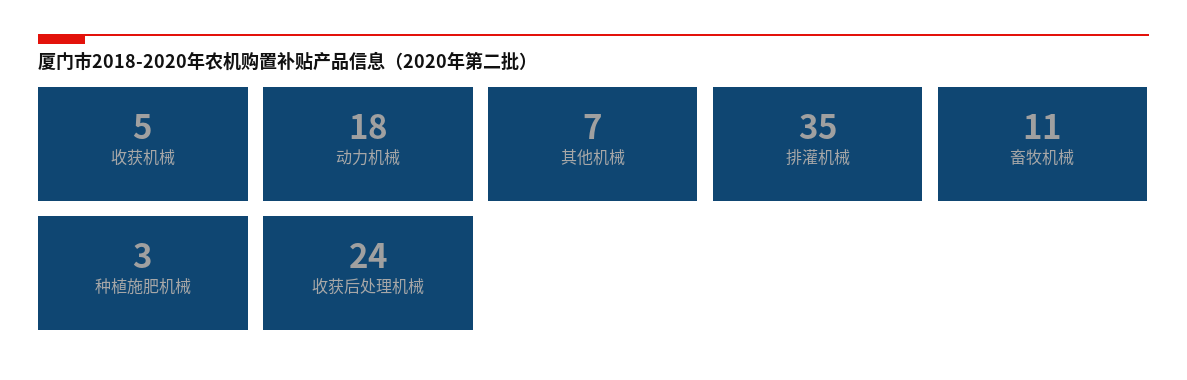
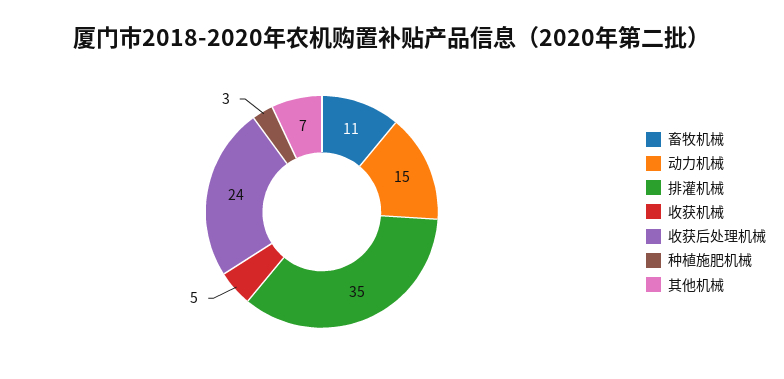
  {
    "收获机械": 5,
-   "动力机械": 18,
+   "动力机械": 15,
    "其他机械": 7,
    "排灌机械": 35,
    "畜牧机械": 11,
    "种植施肥机械": 3,
    "收获后处理机械": 24
  }

